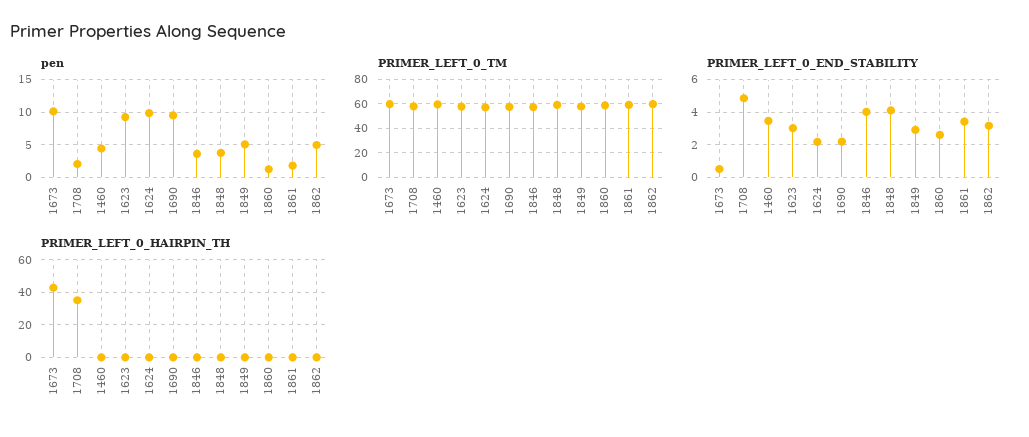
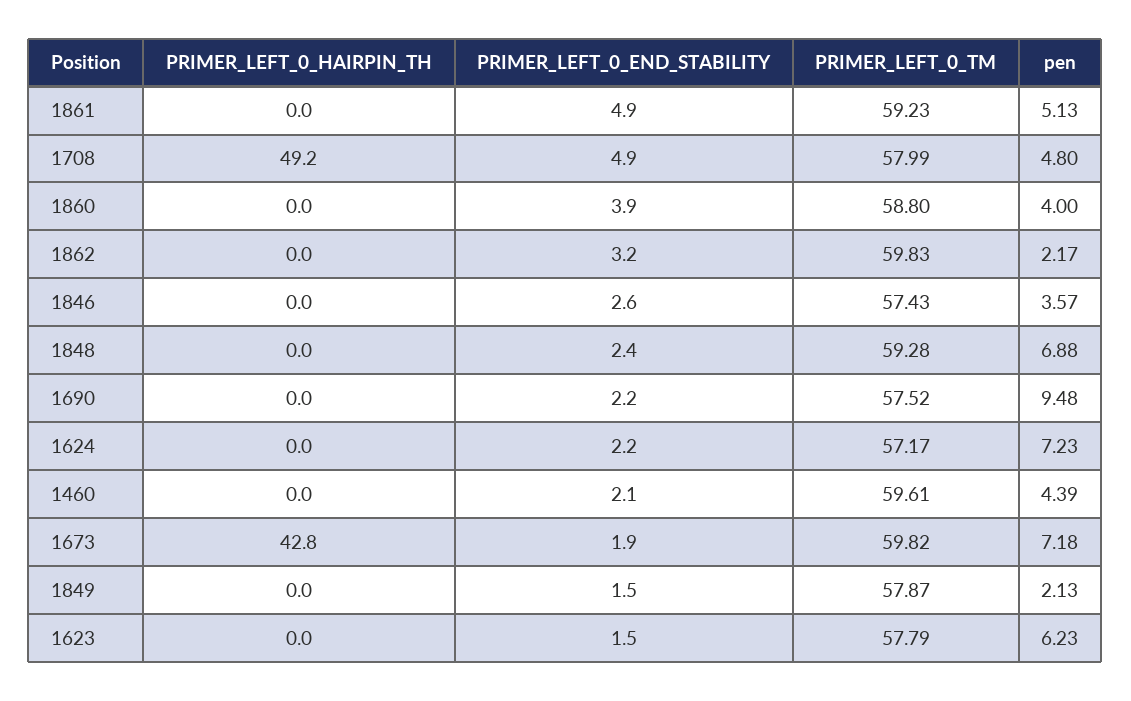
  {
    "pen": {
-     "1673": 10,
+     "1673": 7.18,
-     "1708": 2,
+     "1708": 4.8,
      "1460": 4.39,
-     "1623": 9,
+     "1623": 6.23,
-     "1624": 10,
+     "1624": 7.23,
      "1690": 9.48,
      "1846": 3.57,
-     "1848": 4,
+     "1848": 6.88,
-     "1849": 5,
+     "1849": 2.13,
-     "1860": 1,
+     "1860": 4,
-     "1861": 2,
+     "1861": 5.13,
-     "1862": 5
+     "1862": 2.17
    },
    "PRIMER_LEFT_0_TM": {
      "1673": 59.82,
      "1708": 57.99,
      "1460": 59.61,
      "1623": 57.79,
      "1624": 57.17,
      "1690": 57.52,
      "1846": 57.43,
      "1848": 59.28,
      "1849": 57.87,
      "1860": 58.8,
      "1861": 59.23,
      "1862": 59.83
    },
    "PRIMER_LEFT_0_END_STABILITY": {
-     "1673": 0.5,
+     "1673": 1.9,
      "1708": 4.9,
-     "1460": 3.5,
+     "1460": 2.1,
-     "1623": 3,
+     "1623": 1.5,
      "1624": 2.2,
      "1690": 2.2,
-     "1846": 4,
+     "1846": 2.6,
-     "1848": 4,
+     "1848": 2.4,
-     "1849": 3,
+     "1849": 1.5,
-     "1860": 2.5,
+     "1860": 3.9,
-     "1861": 3.5,
+     "1861": 4.9,
      "1862": 3.2
    },
    "PRIMER_LEFT_0_HAIRPIN_TH": {
      "1673": 42.8,
-     "1708": 35,
+     "1708": 49.2,
      "1460": 0,
      "1623": 0,
      "1624": 0,
      "1690": 0,
      "1846": 0,
      "1848": 0,
      "1849": 0,
      "1860": 0,
      "1861": 0,
      "1862": 0
    }
  }

